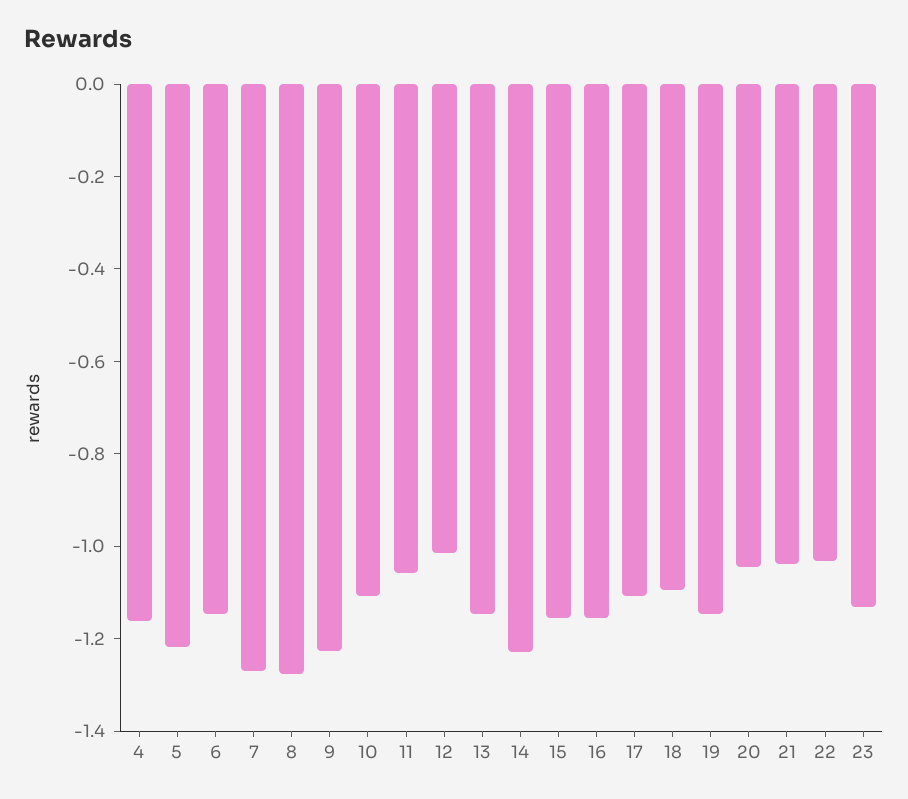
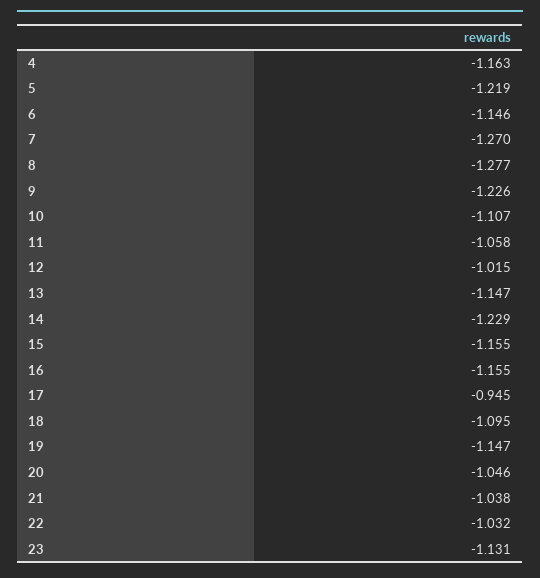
  {
    "4": -1.163,
    "5": -1.219,
    "6": -1.146,
    "7": -1.27,
    "8": -1.277,
    "9": -1.226,
    "10": -1.107,
    "11": -1.058,
    "12": -1.015,
    "13": -1.147,
    "14": -1.229,
    "15": -1.155,
    "16": -1.155,
-   "17": -1.1,
+   "17": -0.945,
    "18": -1.095,
    "19": -1.147,
    "20": -1.046,
    "21": -1.038,
    "22": -1.032,
    "23": -1.131
  }

